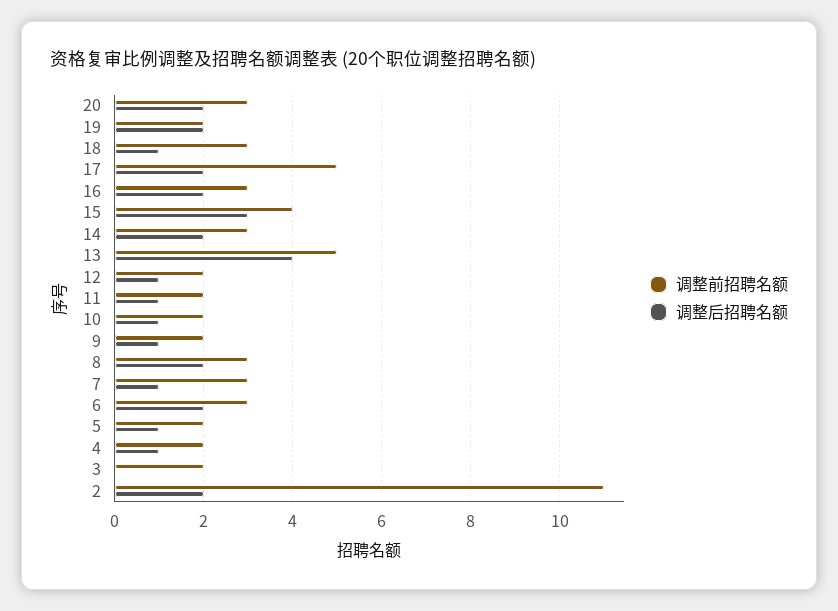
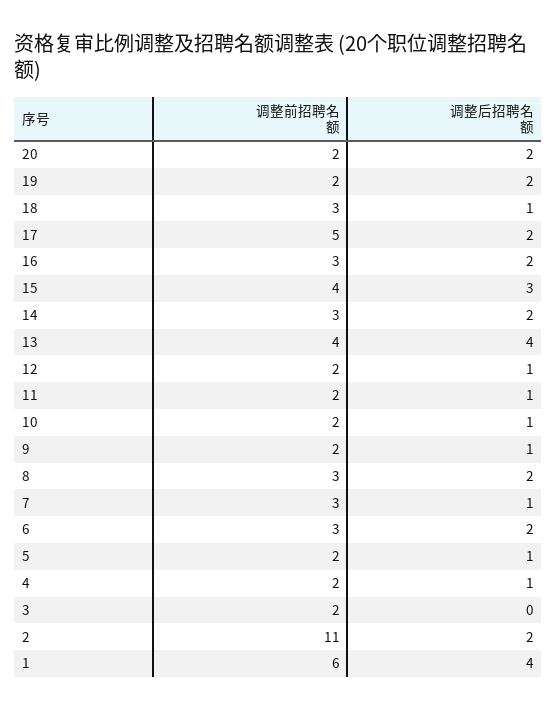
  {
    "调整前招聘名额": {
-     "20": 3,
+     "20": 2,
      "19": 2,
      "18": 3,
      "17": 5,
      "16": 3,
      "15": 4,
      "14": 3,
-     "13": 5,
+     "13": 4,
      "12": 2,
      "11": 2,
      "10": 2,
      "9": 2,
      "8": 3,
      "7": 3,
      "6": 3,
      "5": 2,
      "4": 2,
      "3": 2,
-     "2": 11
+     "2": 11,
+     "1": 6
    },
    "调整后招聘名额": {
      "20": 2,
      "19": 2,
      "18": 1,
      "17": 2,
      "16": 2,
      "15": 3,
      "14": 2,
      "13": 4,
      "12": 1,
      "11": 1,
      "10": 1,
      "9": 1,
      "8": 2,
      "7": 1,
      "6": 2,
      "5": 1,
      "4": 1,
      "3": 0,
-     "2": 2
+     "2": 2,
+     "1": 4
    }
  }

